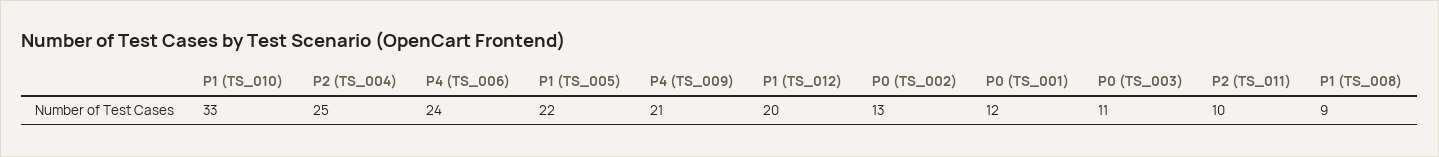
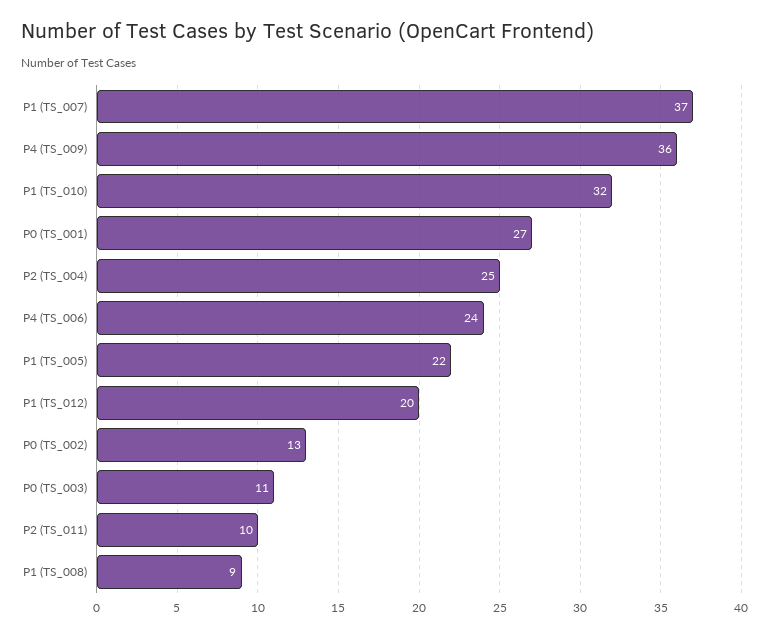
  {
-   "P1 (TS_010)": 33,
+   "P1 (TS_010)": 32,
    "P2 (TS_004)": 25,
    "P4 (TS_006)": 24,
    "P1 (TS_005)": 22,
-   "P4 (TS_009)": 21,
+   "P4 (TS_009)": 36,
    "P1 (TS_012)": 20,
    "P0 (TS_002)": 13,
-   "P0 (TS_001)": 12,
+   "P0 (TS_001)": 27,
    "P0 (TS_003)": 11,
    "P2 (TS_011)": 10,
-   "P1 (TS_008)": 9
+   "P1 (TS_008)": 9,
+   "P1 (TS_007)": 37
  }

